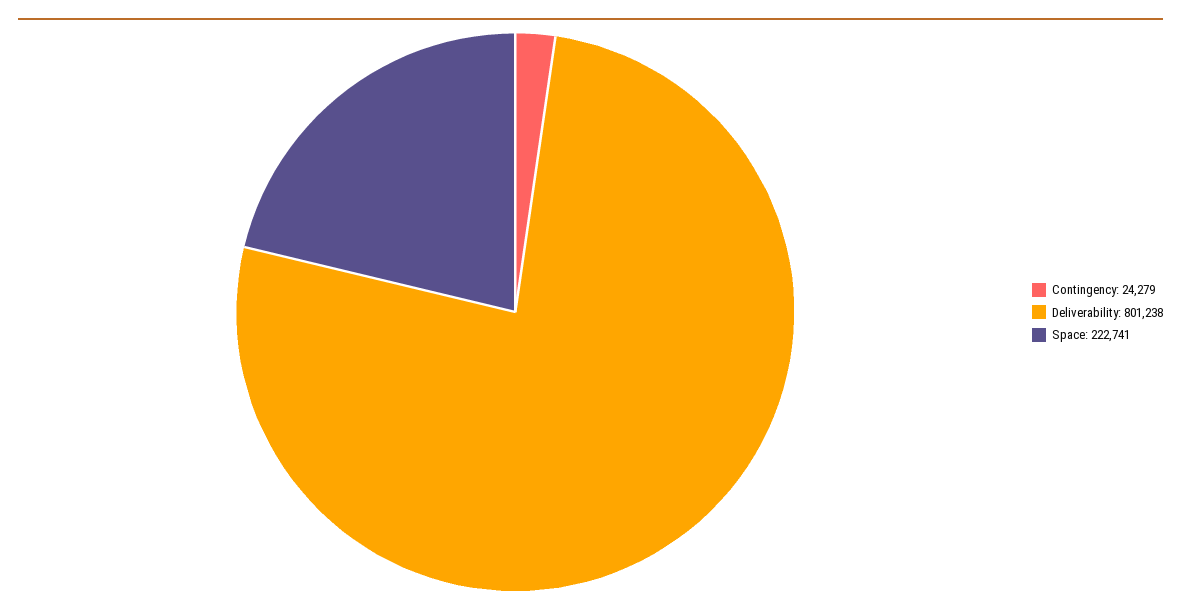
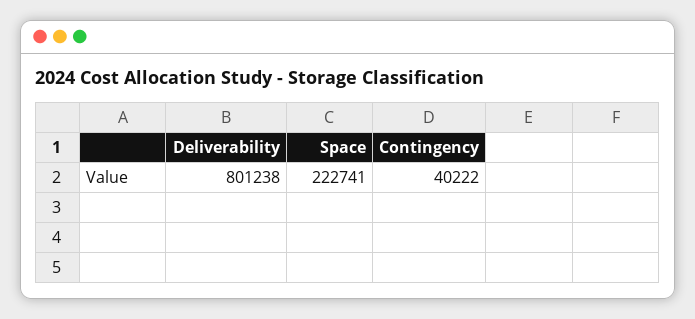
  {
-   "Contingency": 24279,
+   "Contingency": 40222,
    "Deliverability": 801238,
    "Space": 222741
  }

